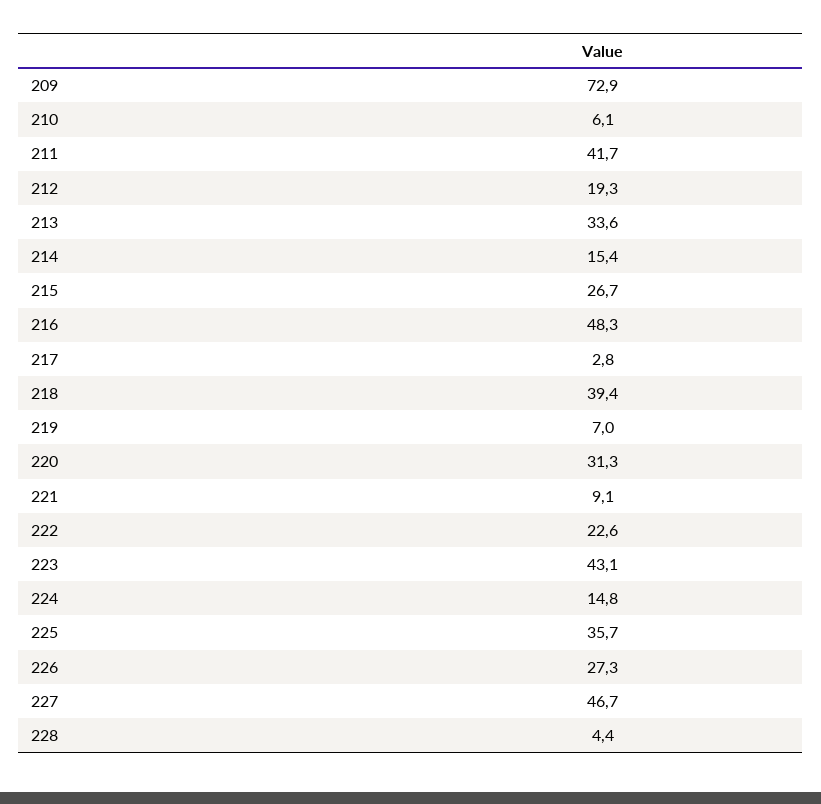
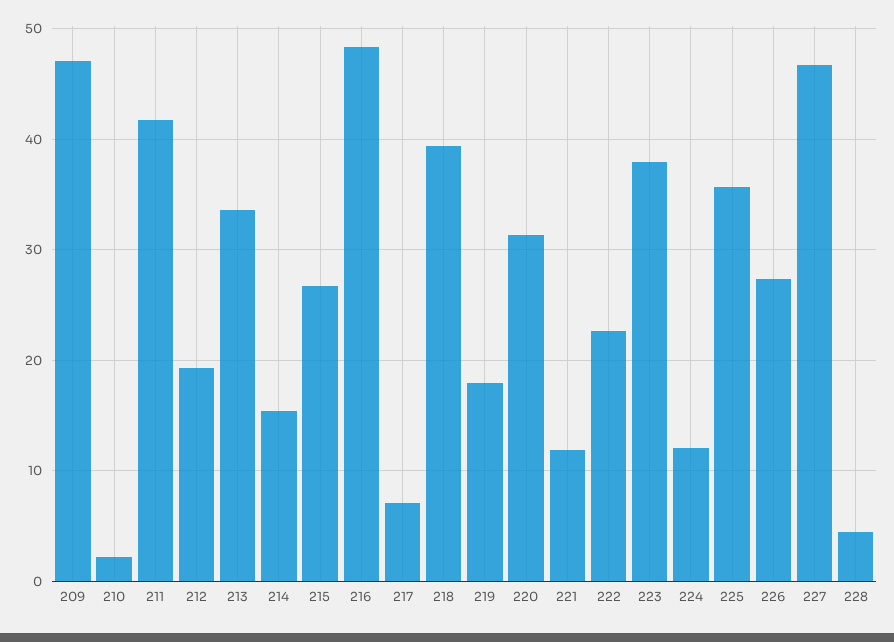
  {
-   "209": 72.9,
+   "209": 47,
-   "210": 6.1,
+   "210": 2,
    "211": 41.7,
    "212": 19.3,
    "213": 33.6,
    "214": 15.4,
    "215": 26.7,
    "216": 48.3,
-   "217": 2.8,
+   "217": 7,
    "218": 39.4,
-   "219": 7,
+   "219": 18,
    "220": 31.3,
-   "221": 9.1,
+   "221": 12,
    "222": 22.6,
-   "223": 43.1,
+   "223": 38,
-   "224": 14.8,
+   "224": 12,
    "225": 35.7,
    "226": 27.3,
    "227": 46.7,
    "228": 4.4
  }

